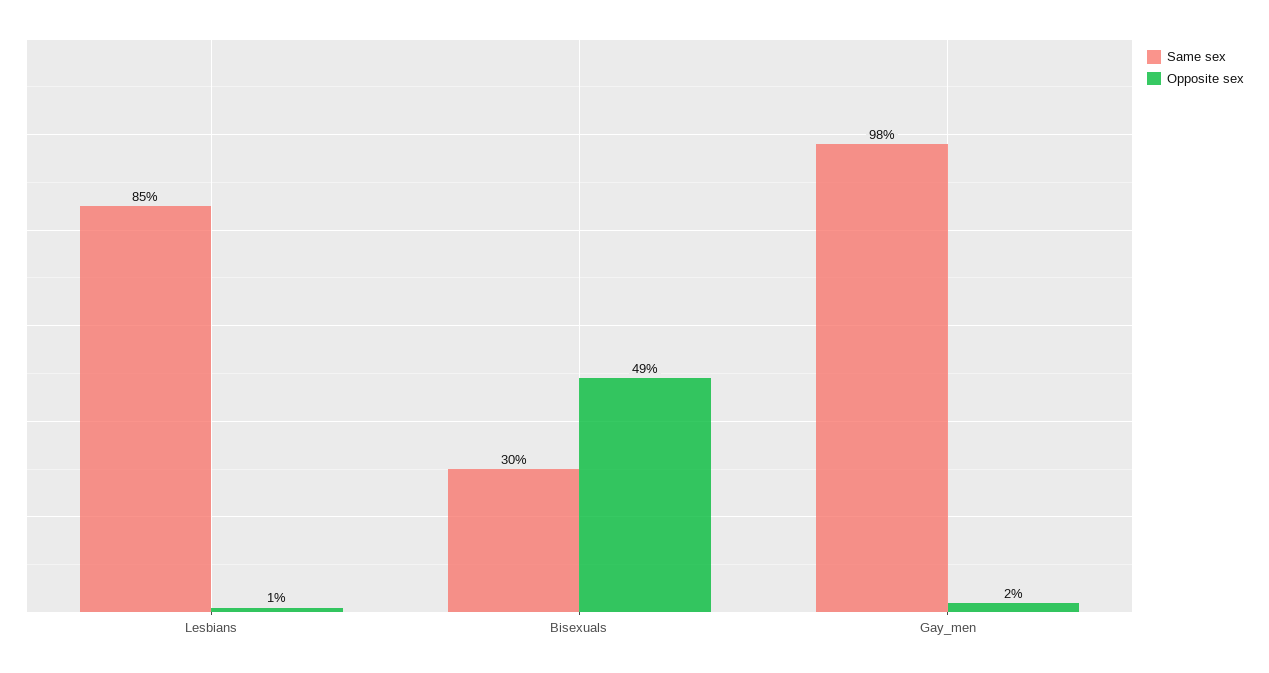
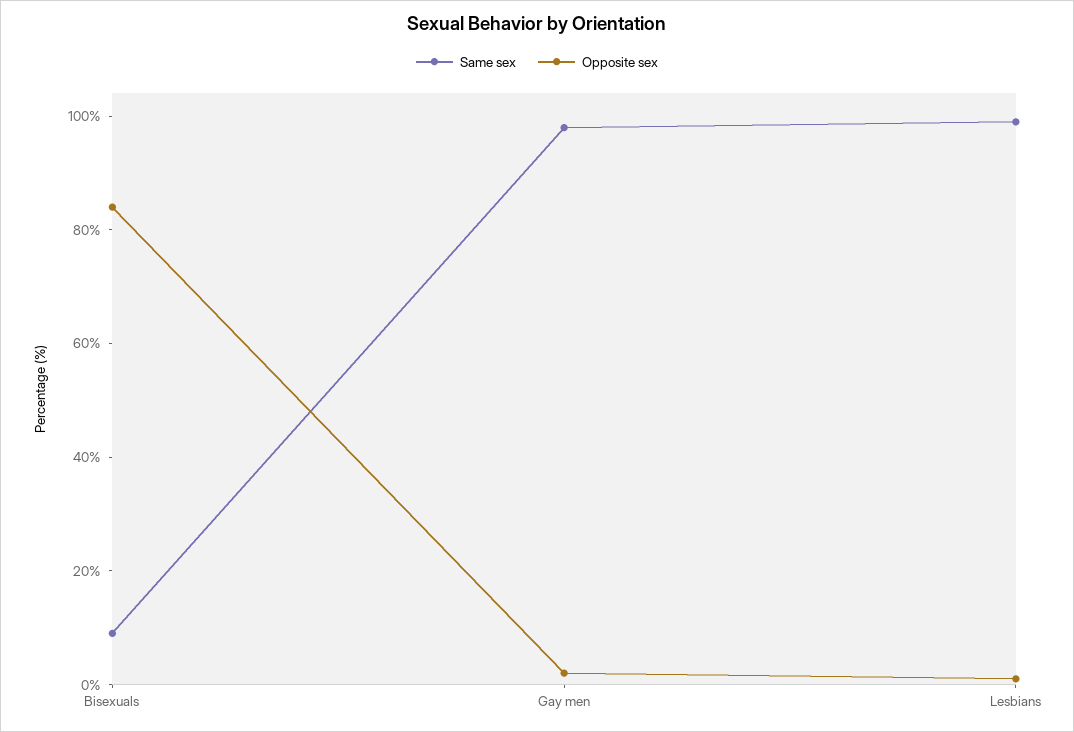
  {
    "Same sex": {
-     "Lesbians": 85,
+     "Lesbians": 100,
-     "Bisexuals": 30,
+     "Bisexuals": 10,
      "Gay_men": 98
    },
    "Opposite sex": {
      "Lesbians": 1,
-     "Bisexuals": 49,
+     "Bisexuals": 85,
      "Gay_men": 2
    }
  }

